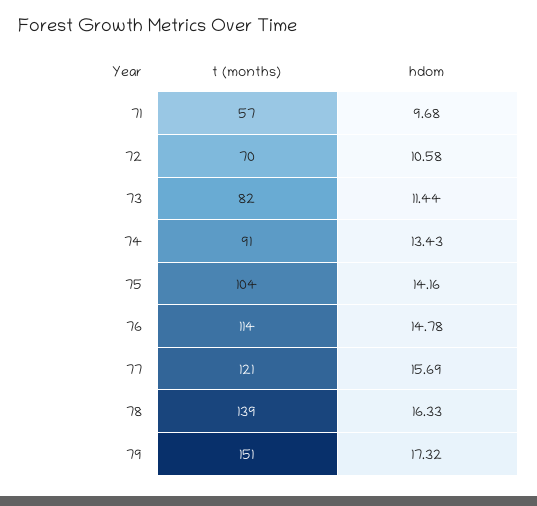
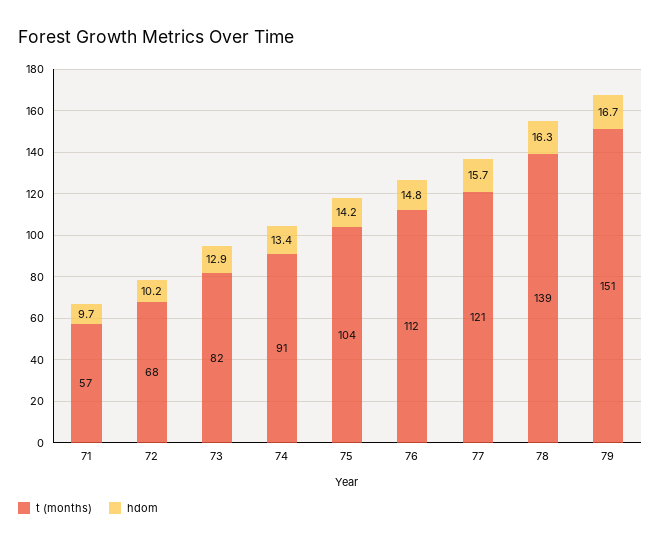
  {
    "t (months)": {
      "71": 57,
-     "72": 70,
+     "72": 68,
      "73": 82,
      "74": 91,
      "75": 104,
-     "76": 114,
+     "76": 112,
      "77": 121,
      "78": 139,
      "79": 151
    },
    "hdom": {
      "71": 9.68,
-     "72": 10.58,
+     "72": 10.2,
-     "73": 11.44,
+     "73": 12.9,
      "74": 13.43,
      "75": 14.16,
      "76": 14.78,
      "77": 15.69,
      "78": 16.33,
-     "79": 17.32
+     "79": 16.7
    }
  }

